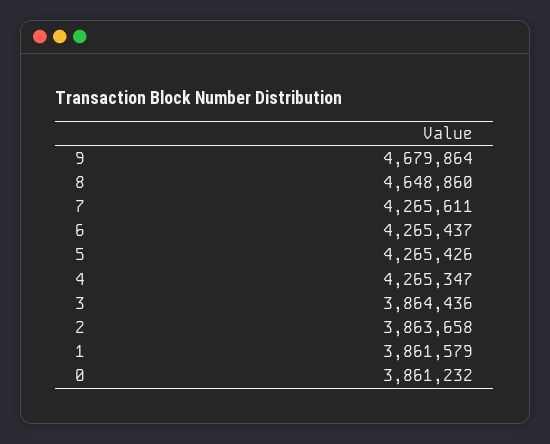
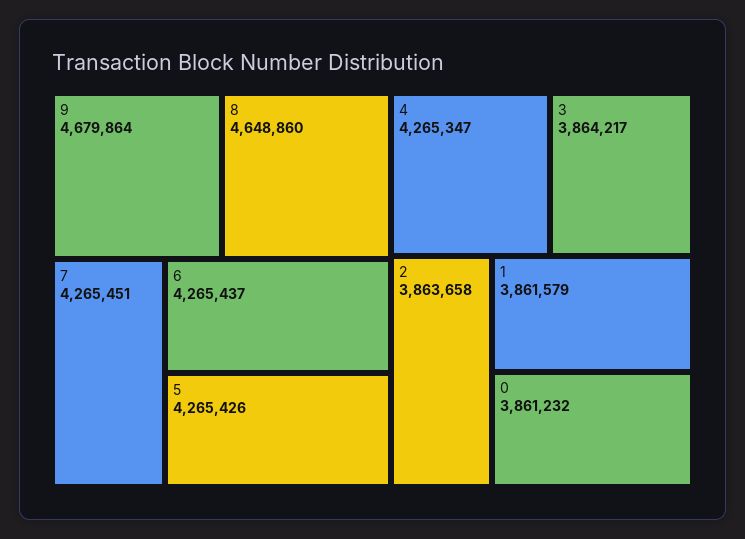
  {
    "9": 4679864,
    "8": 4648860,
-   "7": 4265611,
+   "7": 4265451,
    "6": 4265437,
    "5": 4265426,
    "4": 4265347,
-   "3": 3864436,
+   "3": 3864217,
    "2": 3863658,
    "1": 3861579,
    "0": 3861232
  }

